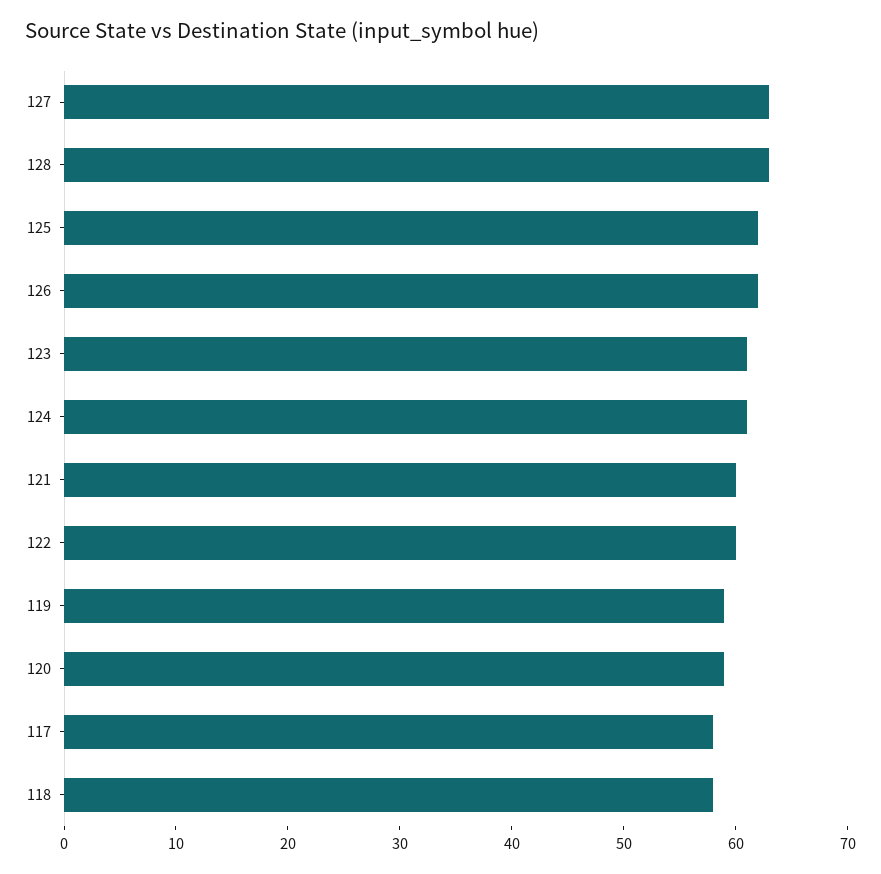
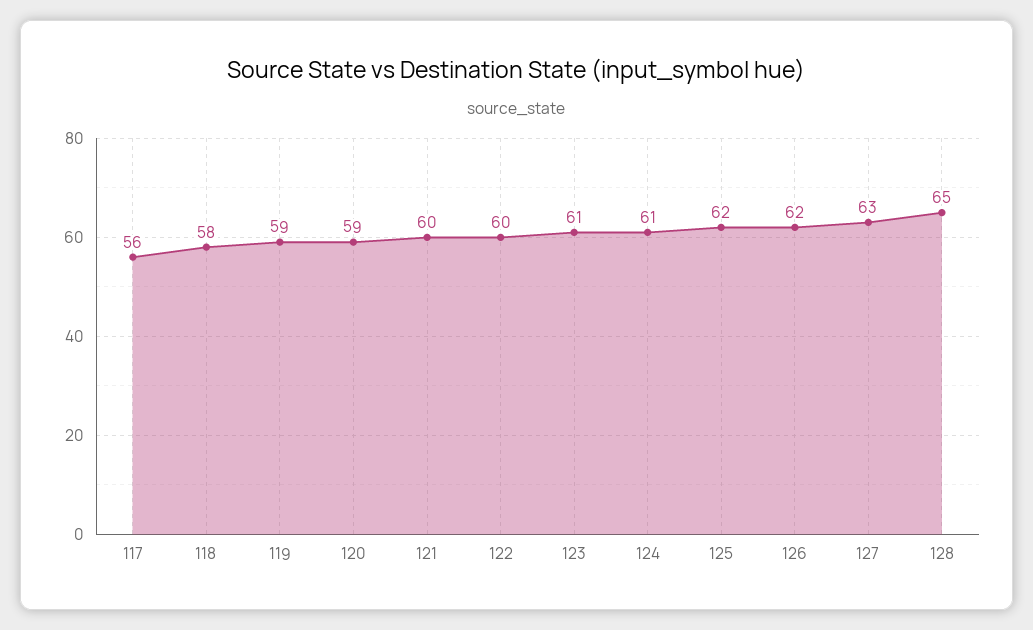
  {
    "127": 63,
-   "128": 63,
+   "128": 65,
    "125": 62,
    "126": 62,
    "123": 61,
    "124": 61,
    "121": 60,
    "122": 60,
    "119": 59,
    "120": 59,
-   "117": 58,
+   "117": 56,
    "118": 58
  }

